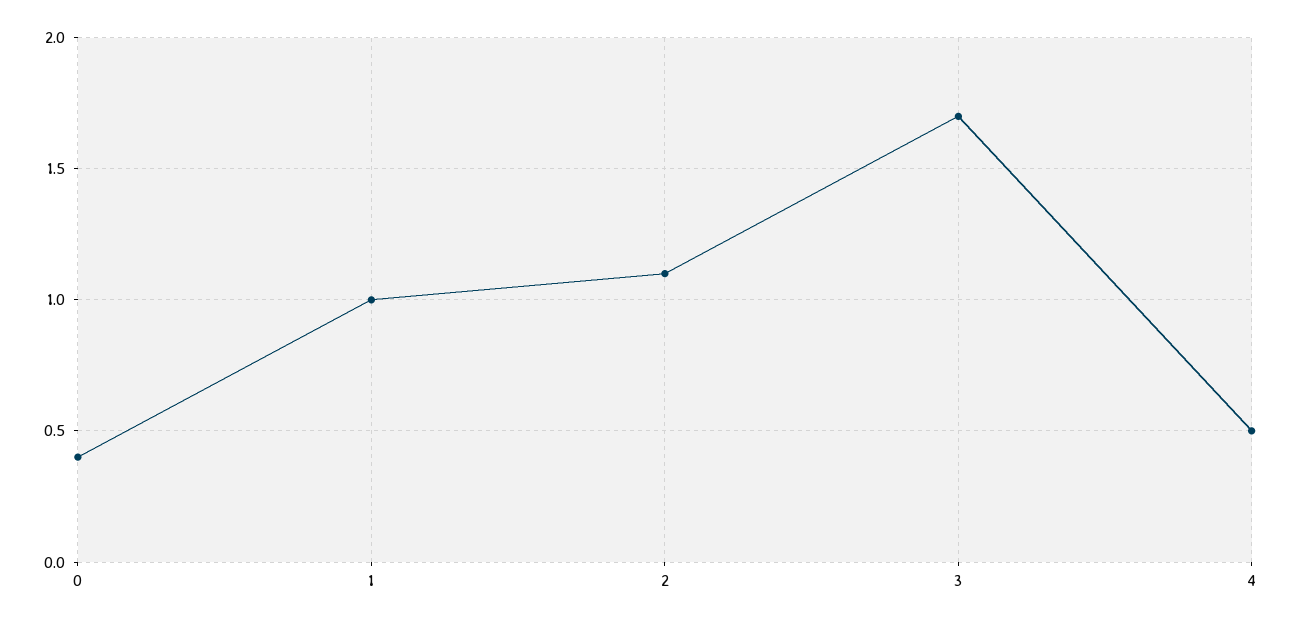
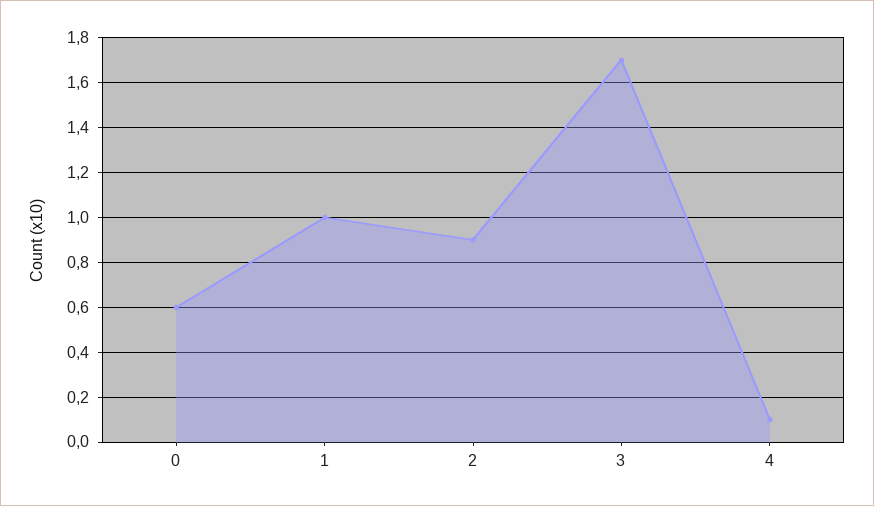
  {
-   "0": 0.4,
+   "0": 0.6,
    "1": 1,
-   "2": 1.1,
+   "2": 0.9,
    "3": 1.7,
-   "4": 0.5
+   "4": 0.1
  }

